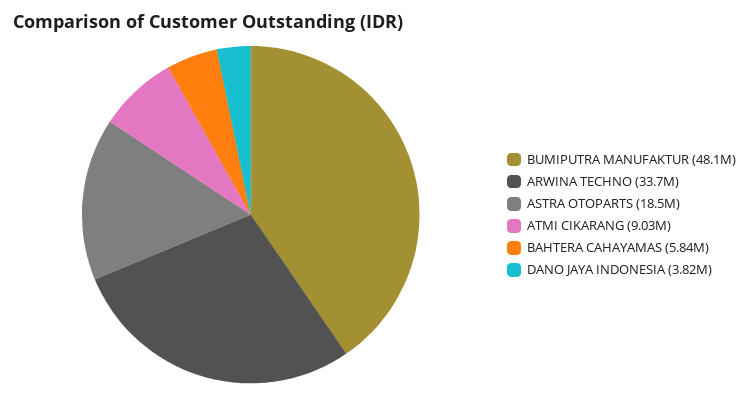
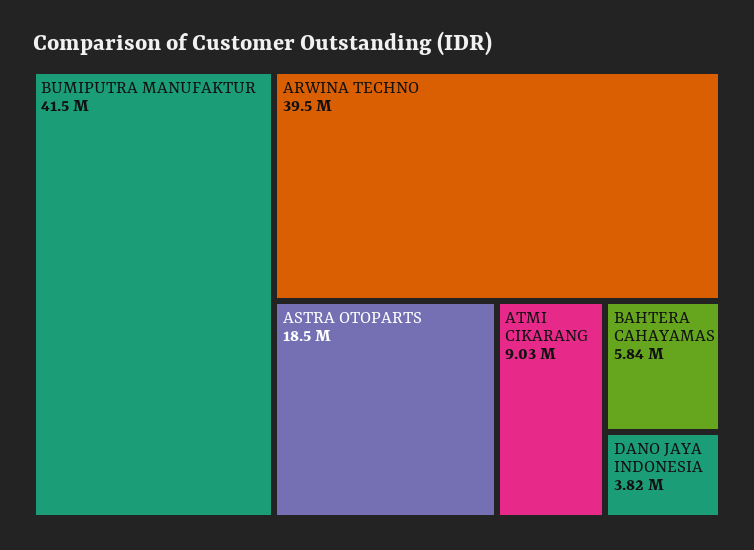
  {
-   "BUMIPUTRA MANUFAKTUR": 48100000,
+   "BUMIPUTRA MANUFAKTUR": 41500000,
-   "ARWINA TECHNO": 33700000,
+   "ARWINA TECHNO": 39500000,
    "ASTRA OTOPARTS": 18500000,
    "ATMI CIKARANG": 9030000,
    "BAHTERA CAHAYAMAS": 5840000,
    "DANO JAYA INDONESIA": 3820000
  }

